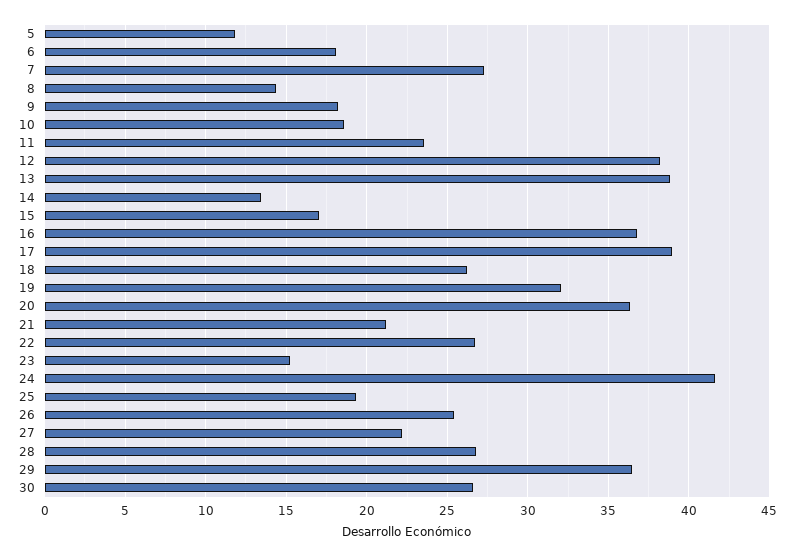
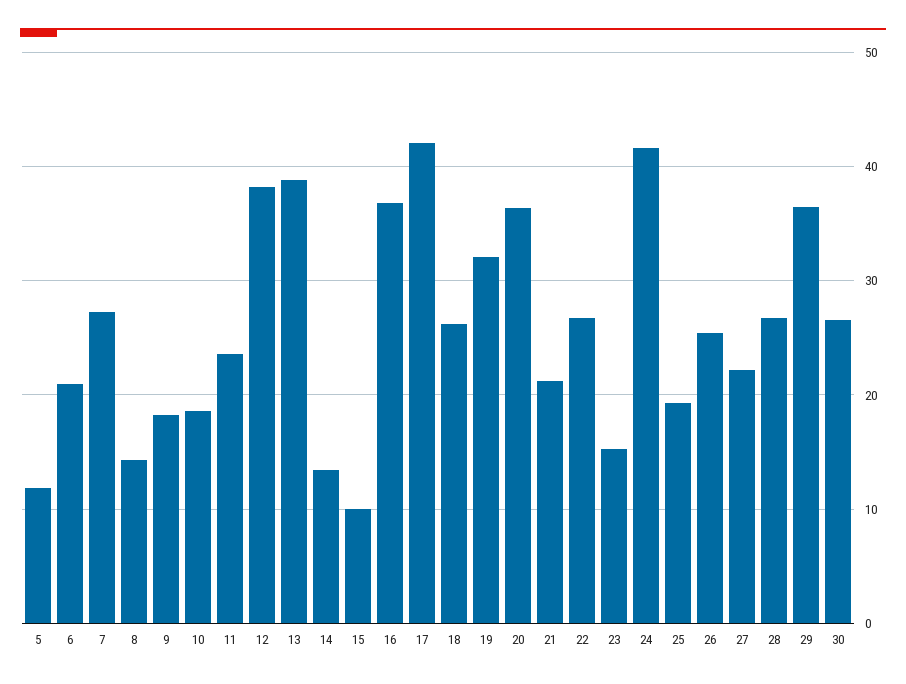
  {
    "5": 12,
-   "6": 18,
+   "6": 21,
    "7": 27.5,
    "8": 14.5,
    "9": 18,
    "10": 18.5,
    "11": 23.5,
    "12": 38,
    "13": 39,
    "14": 13.5,
-   "15": 17,
+   "15": 10,
    "16": 37,
-   "17": 39,
+   "17": 42,
    "18": 26,
    "19": 32,
    "20": 36.5,
    "21": 21,
    "22": 26.5,
    "23": 15,
    "24": 41.5,
    "25": 19.5,
    "26": 25.5,
    "27": 22,
    "28": 27,
    "29": 36.5,
    "30": 26.5
  }

